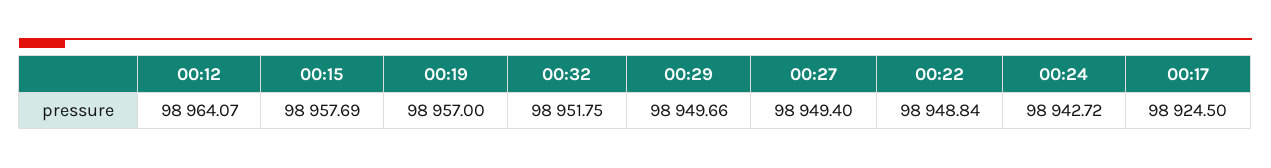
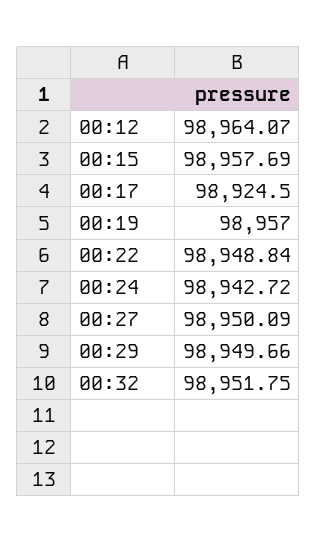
  {
    "00:12": 98964.07,
    "00:15": 98957.69,
    "00:19": 98957,
    "00:32": 98951.75,
    "00:29": 98949.66,
-   "00:27": 98949.4,
+   "00:27": 98950.09,
    "00:22": 98948.84,
    "00:24": 98942.72,
    "00:17": 98924.5
  }

